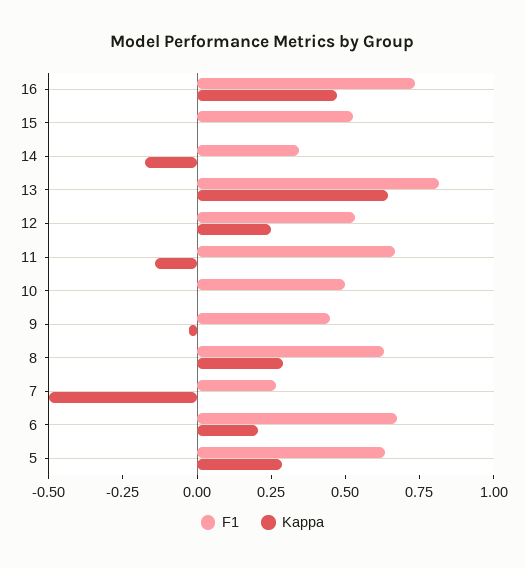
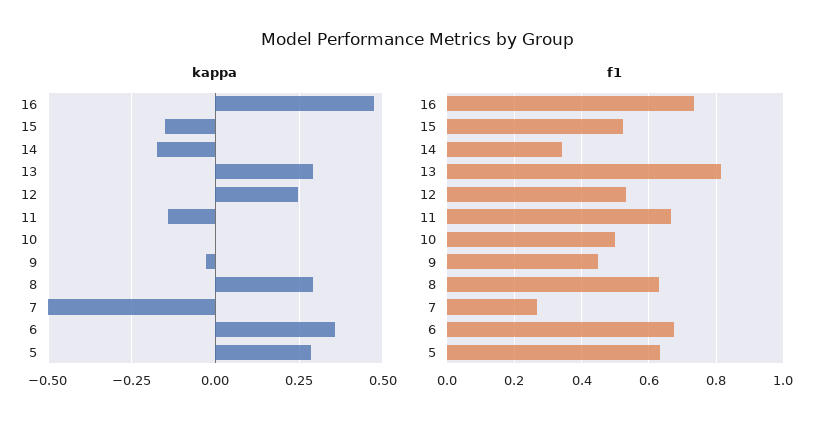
  {
    "F1": {
      "16": 0.74,
      "15": 0.52,
      "14": 0.34,
      "13": 0.82,
      "12": 0.54,
      "11": 0.66,
      "10": 0.5,
      "9": 0.44,
      "8": 0.64,
      "7": 0.26,
      "6": 0.68,
      "5": 0.64
    },
    "Kappa": {
      "16": 0.475,
-     "15": 0,
+     "15": -0.15,
      "14": -0.175,
-     "13": 0.65,
+     "13": 0.3,
      "12": 0.25,
      "11": -0.15,
      "10": 0,
      "9": -0.025,
      "8": 0.3,
      "7": -0.5,
-     "6": 0.2,
+     "6": 0.35,
      "5": 0.275
    }
  }

